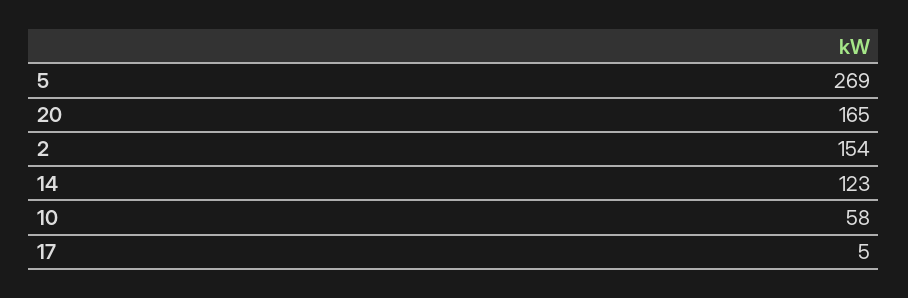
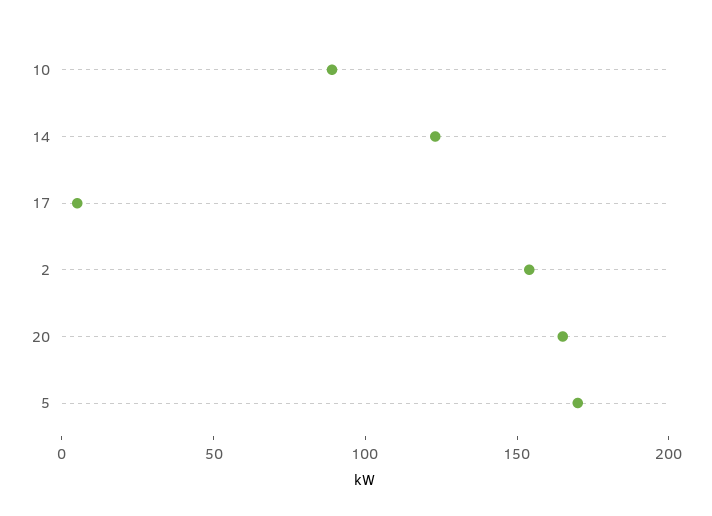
  {
-   "5": 269,
+   "5": 170,
    "20": 165,
    "2": 154,
    "14": 123,
-   "10": 58,
+   "10": 90,
    "17": 5
  }

